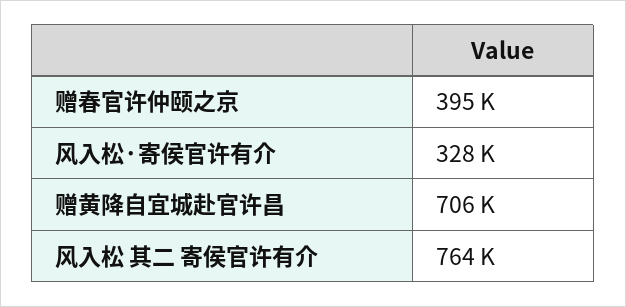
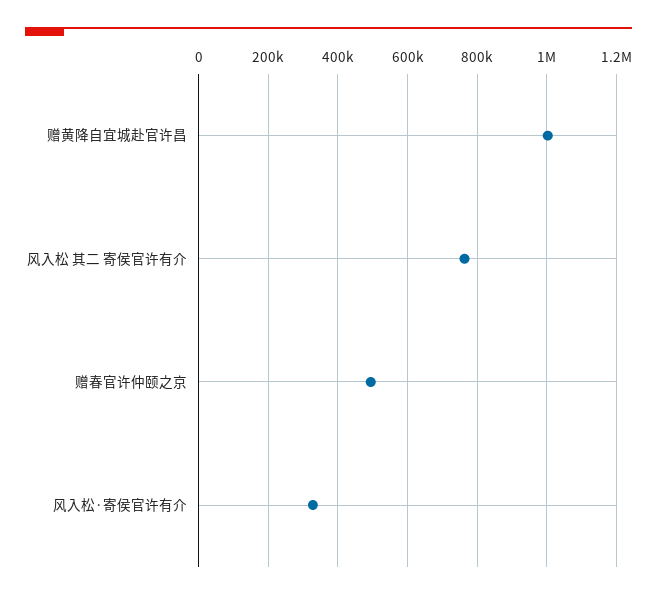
  {
-   "赠春官许仲颐之京": 395000,
+   "赠春官许仲颐之京": 500000,
    "风入松·寄侯官许有介": 328000,
-   "赠黄降自宜城赴官许昌": 706000,
+   "赠黄降自宜城赴官许昌": 1000000,
    "风入松 其二 寄侯官许有介": 764000
  }

